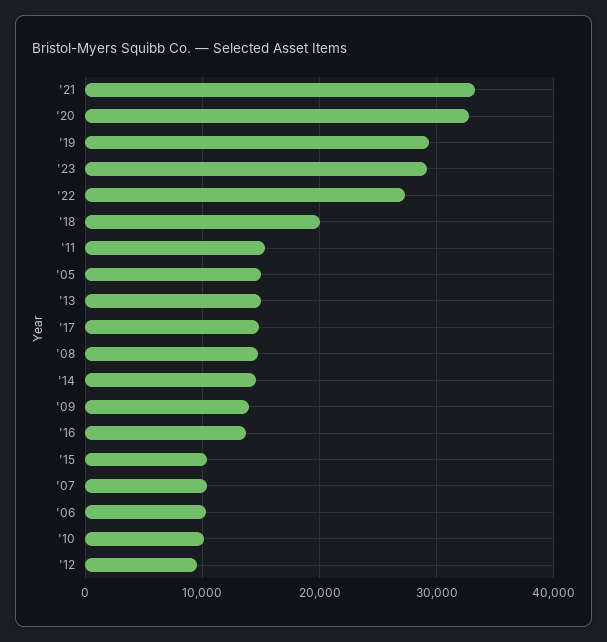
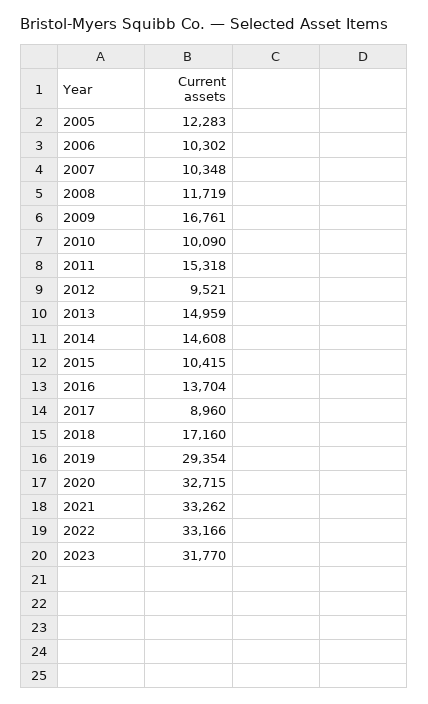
  {
    "'21": 33262,
    "'20": 32715,
    "'19": 29354,
-   "'23": 29000,
+   "'23": 31770,
-   "'22": 27000,
+   "'22": 33166,
-   "'18": 20000,
+   "'18": 17160,
    "'11": 15318,
-   "'05": 15000,
+   "'05": 12283,
    "'13": 14959,
-   "'17": 15000,
+   "'17": 8960,
-   "'08": 15000,
+   "'08": 11719,
    "'14": 14608,
-   "'09": 14000,
+   "'09": 16761,
    "'16": 13704,
    "'15": 10415,
    "'07": 10348,
    "'06": 10302,
    "'10": 10090,
    "'12": 9521
  }

